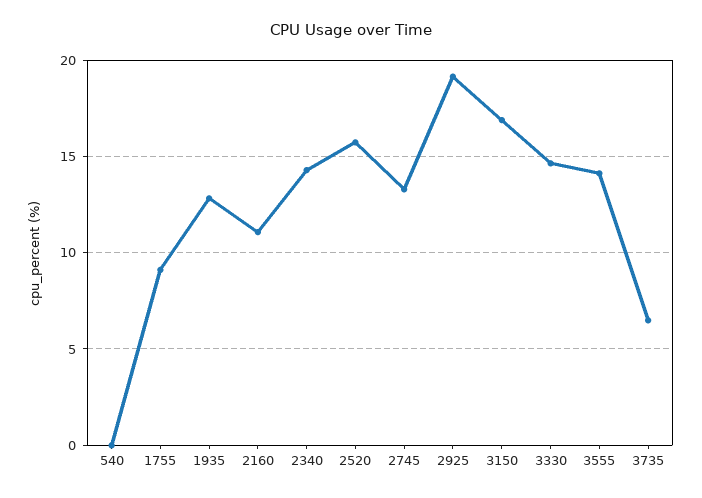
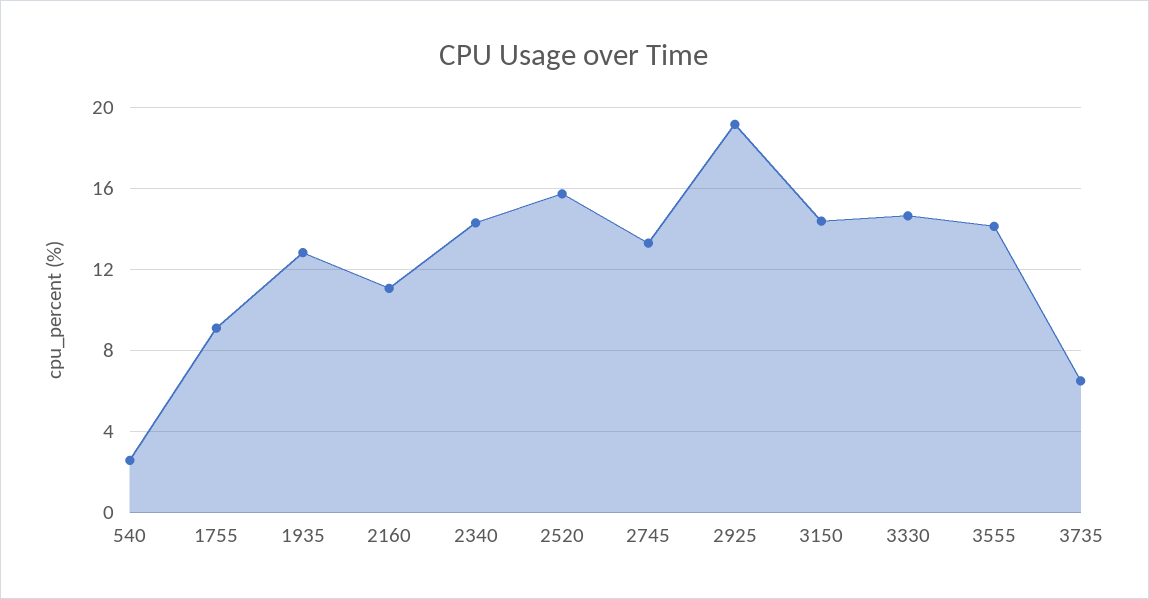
  {
-   "540": 0,
+   "540": 2.5,
    "1755": 9,
    "1935": 13,
    "2160": 11,
    "2340": 14.5,
    "2520": 15.5,
    "2745": 13.5,
    "2925": 19,
-   "3150": 17,
+   "3150": 14.5,
    "3330": 14.5,
    "3555": 14,
    "3735": 6.5
  }

